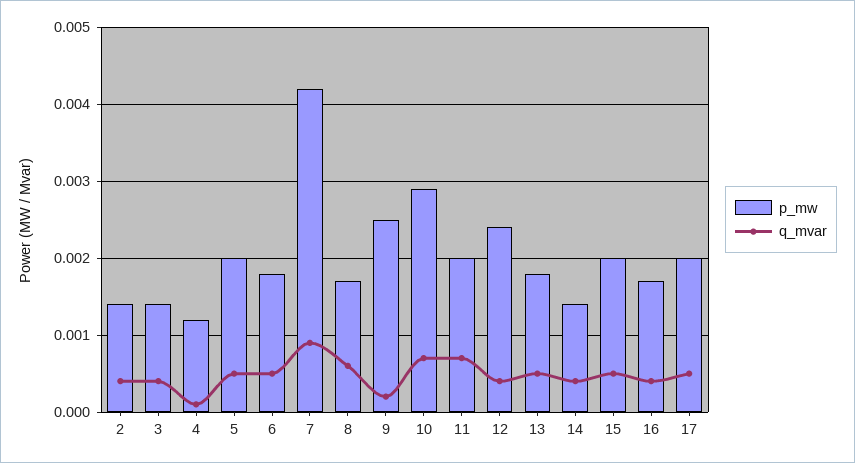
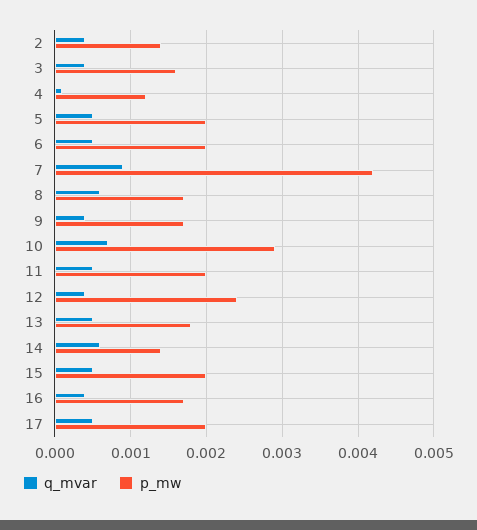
  {
    "p_mw": {
      "2": 0.0014,
-     "3": 0.0014,
+     "3": 0.0016,
      "4": 0.0012,
      "5": 0.002,
-     "6": 0.0018,
+     "6": 0.002,
      "7": 0.0042,
      "8": 0.0017,
-     "9": 0.0025,
+     "9": 0.0017,
      "10": 0.0029,
      "11": 0.002,
      "12": 0.0024,
      "13": 0.0018,
      "14": 0.0014,
      "15": 0.002,
      "16": 0.0017,
      "17": 0.002
    },
    "q_mvar": {
      "2": 0.0004,
      "3": 0.0004,
      "4": 0.0001,
      "5": 0.0005,
      "6": 0.0005,
      "7": 0.0009,
      "8": 0.0006,
-     "9": 0.0002,
+     "9": 0.0004,
      "10": 0.0007,
-     "11": 0.0007,
+     "11": 0.0005,
      "12": 0.0004,
      "13": 0.0005,
-     "14": 0.0004,
+     "14": 0.0006,
      "15": 0.0005,
      "16": 0.0004,
      "17": 0.0005
    }
  }

